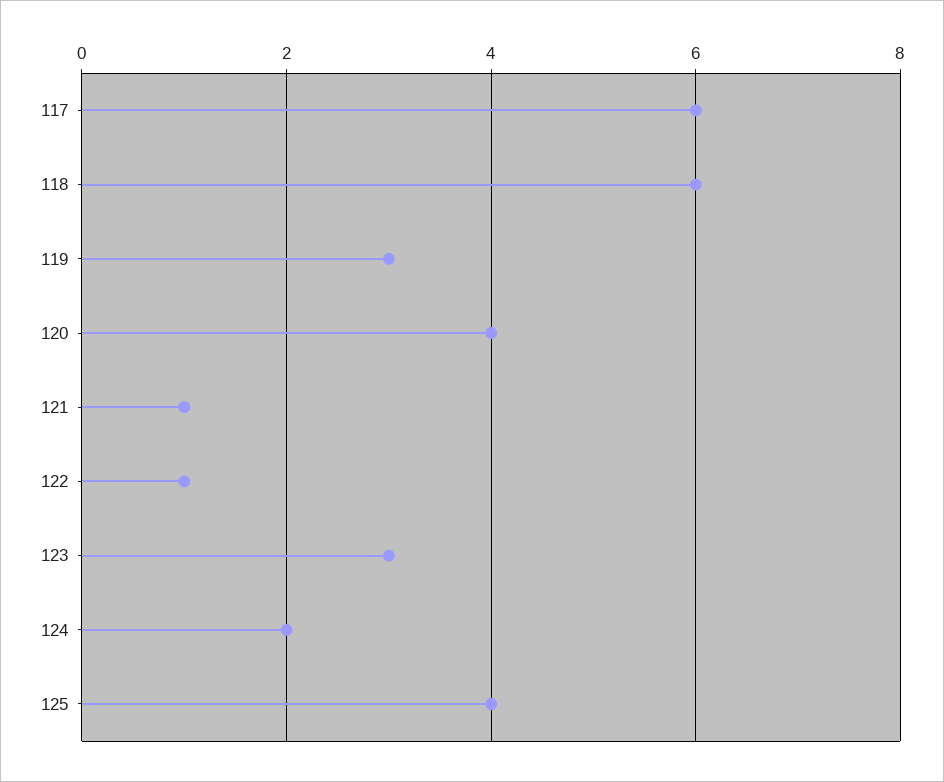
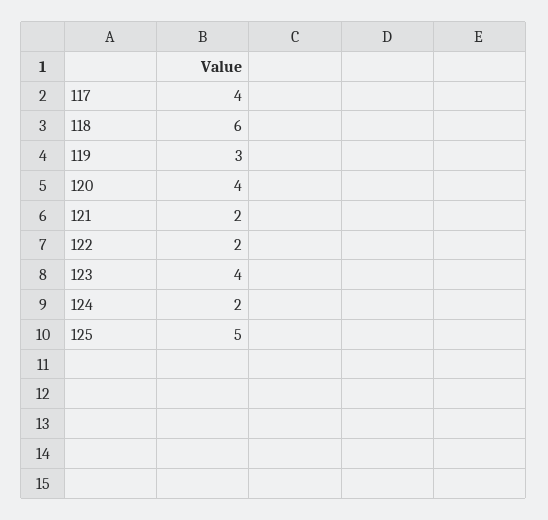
  {
-   "117": 6,
+   "117": 4,
    "118": 6,
    "119": 3,
    "120": 4,
-   "121": 1,
+   "121": 2,
-   "122": 1,
+   "122": 2,
-   "123": 3,
+   "123": 4,
    "124": 2,
-   "125": 4
+   "125": 5
  }

